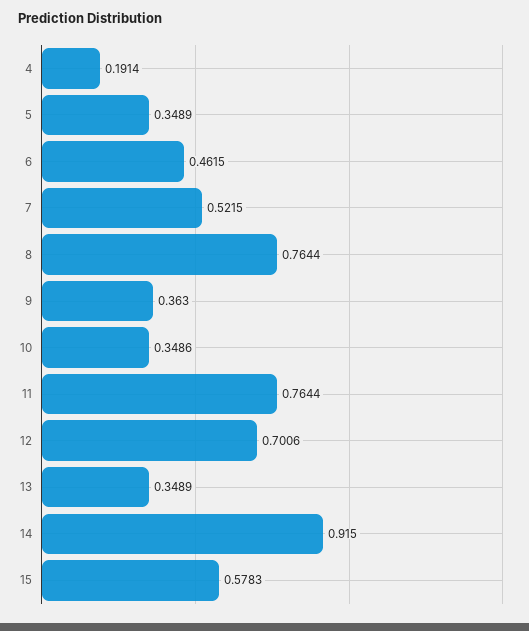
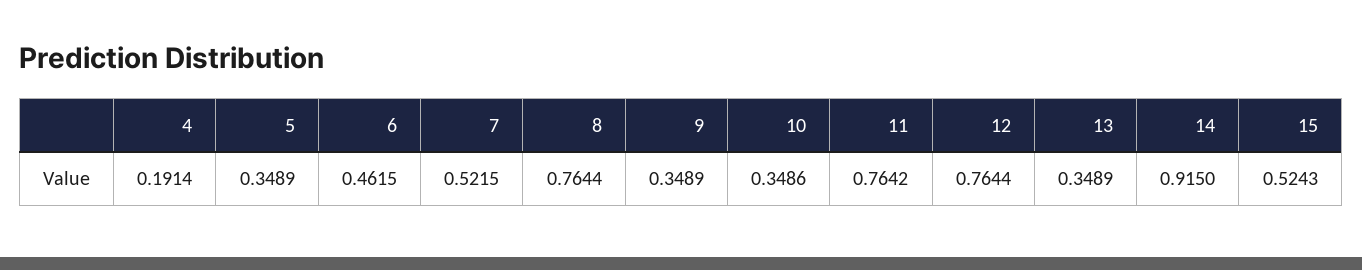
  {
    "4": 0.1914,
    "5": 0.3489,
    "6": 0.4615,
    "7": 0.5215,
    "8": 0.7644,
-   "9": 0.363,
+   "9": 0.3489,
    "10": 0.3486,
-   "11": 0.7644,
+   "11": 0.7642,
-   "12": 0.7006,
+   "12": 0.7644,
    "13": 0.3489,
    "14": 0.915,
-   "15": 0.5783
+   "15": 0.5243
  }

